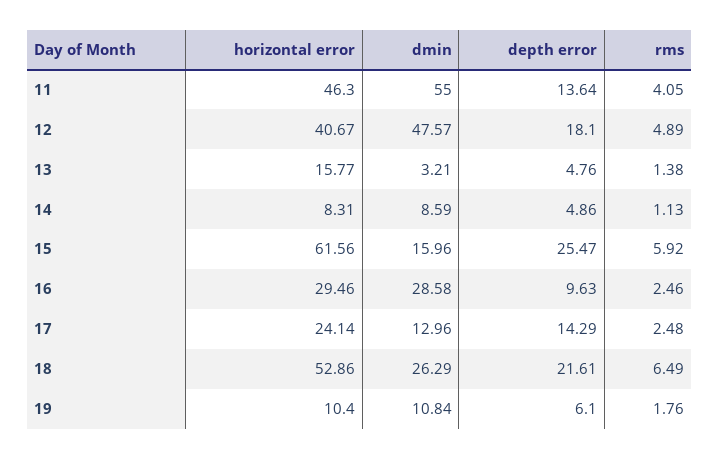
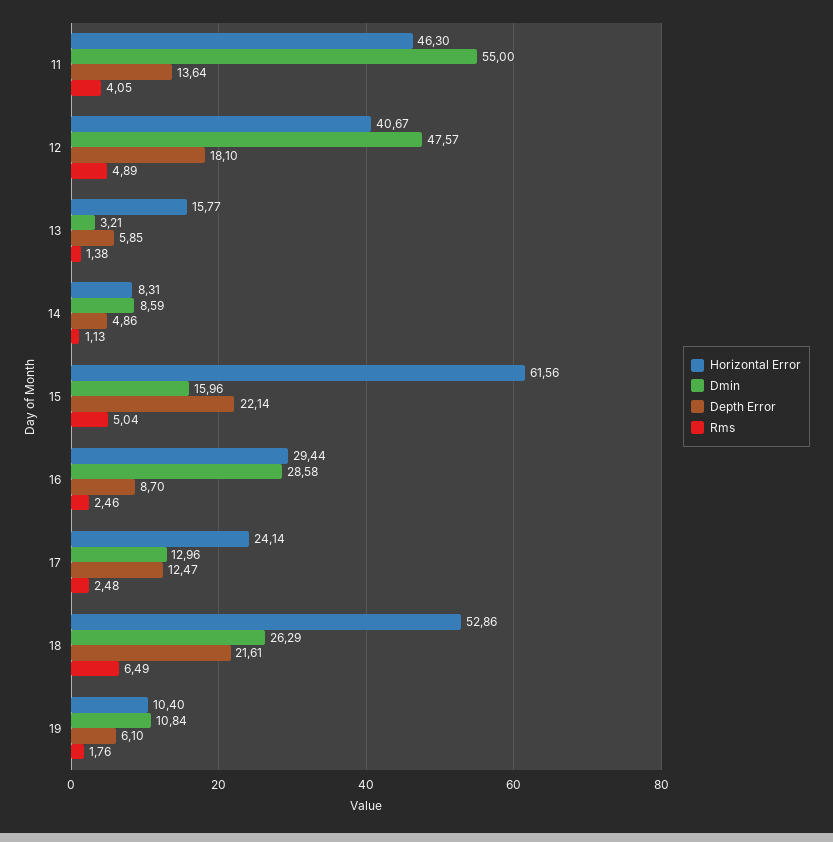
  {
    "horizontal error": {
      "11": 46.3,
      "12": 40.67,
      "13": 15.77,
      "14": 8.31,
      "15": 61.56,
-     "16": 29.46,
+     "16": 29.44,
      "17": 24.14,
      "18": 52.86,
      "19": 10.4
    },
    "dmin": {
      "11": 55,
      "12": 47.57,
      "13": 3.21,
      "14": 8.59,
      "15": 15.96,
      "16": 28.58,
      "17": 12.96,
      "18": 26.29,
      "19": 10.84
    },
    "depth error": {
      "11": 13.64,
      "12": 18.1,
-     "13": 4.76,
+     "13": 5.85,
      "14": 4.86,
-     "15": 25.47,
+     "15": 22.14,
-     "16": 9.63,
+     "16": 8.7,
-     "17": 14.29,
+     "17": 12.47,
      "18": 21.61,
      "19": 6.1
    },
    "rms": {
      "11": 4.05,
      "12": 4.89,
      "13": 1.38,
      "14": 1.13,
-     "15": 5.92,
+     "15": 5.04,
      "16": 2.46,
      "17": 2.48,
      "18": 6.49,
      "19": 1.76
    }
  }

